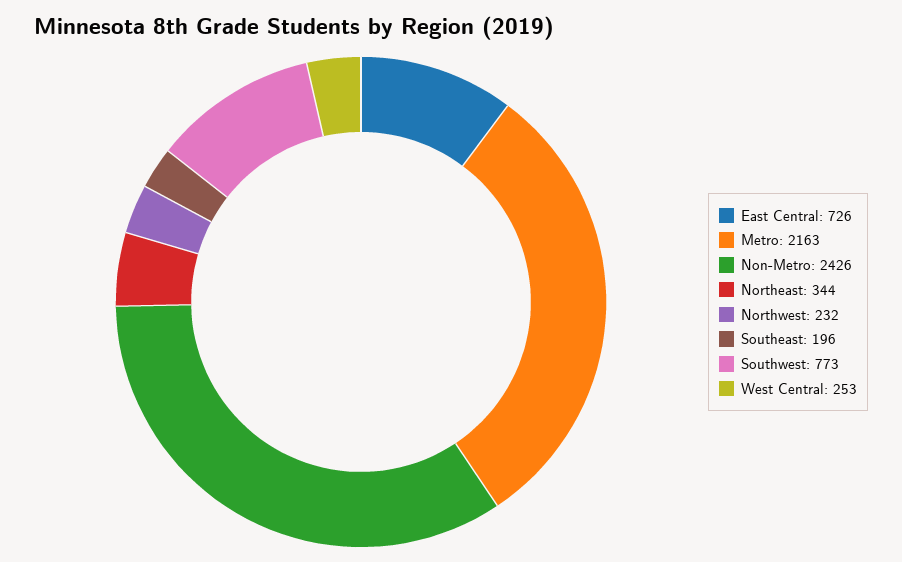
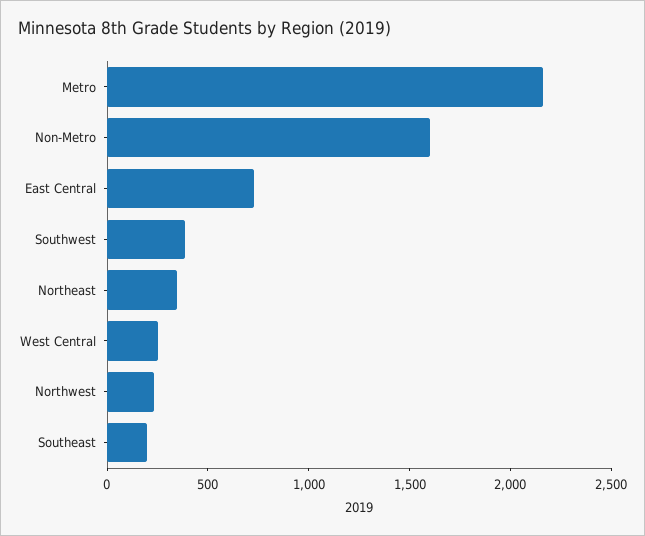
  {
    "East Central": 726,
    "Metro": 2163,
-   "Non-Metro": 2426,
+   "Non-Metro": 1600,
    "Northeast": 344,
    "Northwest": 232,
    "Southeast": 196,
-   "Southwest": 773,
+   "Southwest": 400,
    "West Central": 253
  }

